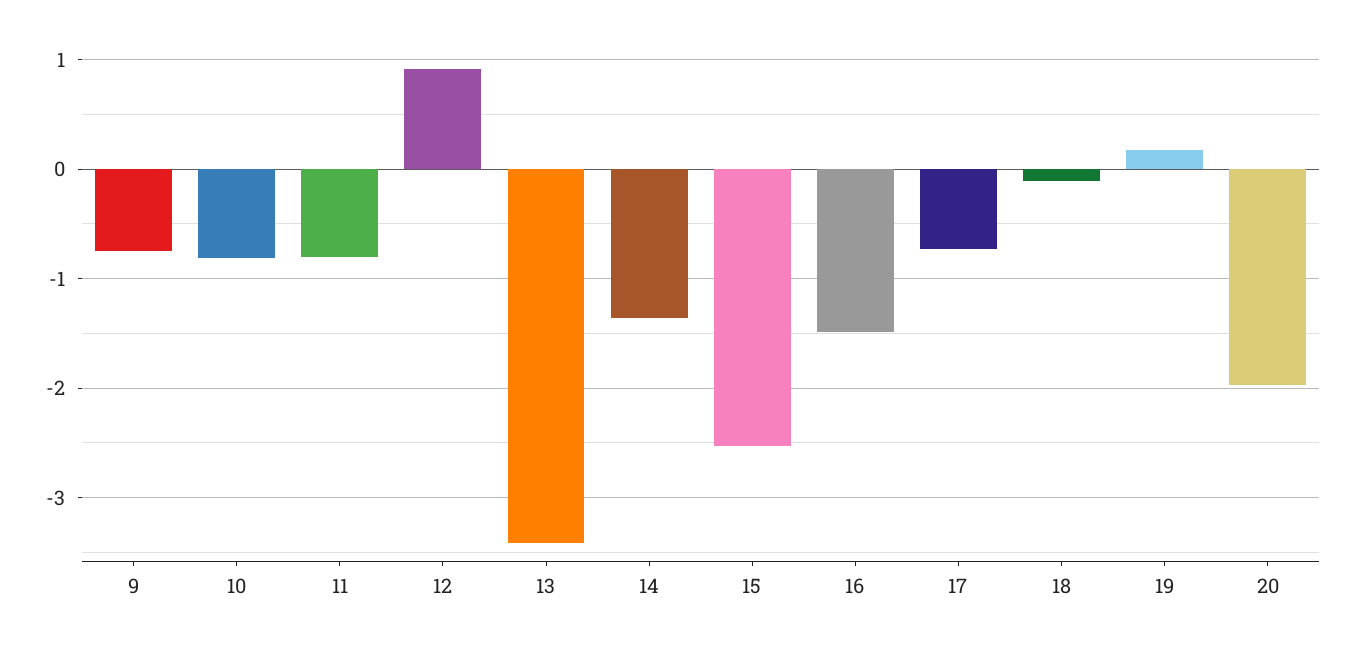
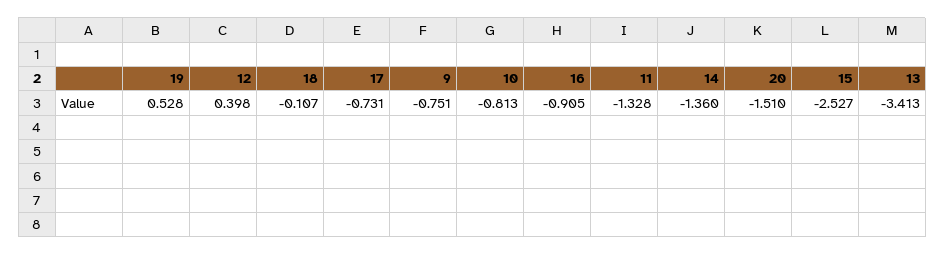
  {
    "9": -0.751,
    "10": -0.813,
-   "11": -0.8,
+   "11": -1.328,
-   "12": 0.9,
+   "12": 0.398,
    "13": -3.413,
    "14": -1.36,
    "15": -2.527,
-   "16": -1.5,
+   "16": -0.905,
    "17": -0.731,
    "18": -0.107,
-   "19": 0.2,
+   "19": 0.528,
-   "20": -2
+   "20": -1.51
  }

